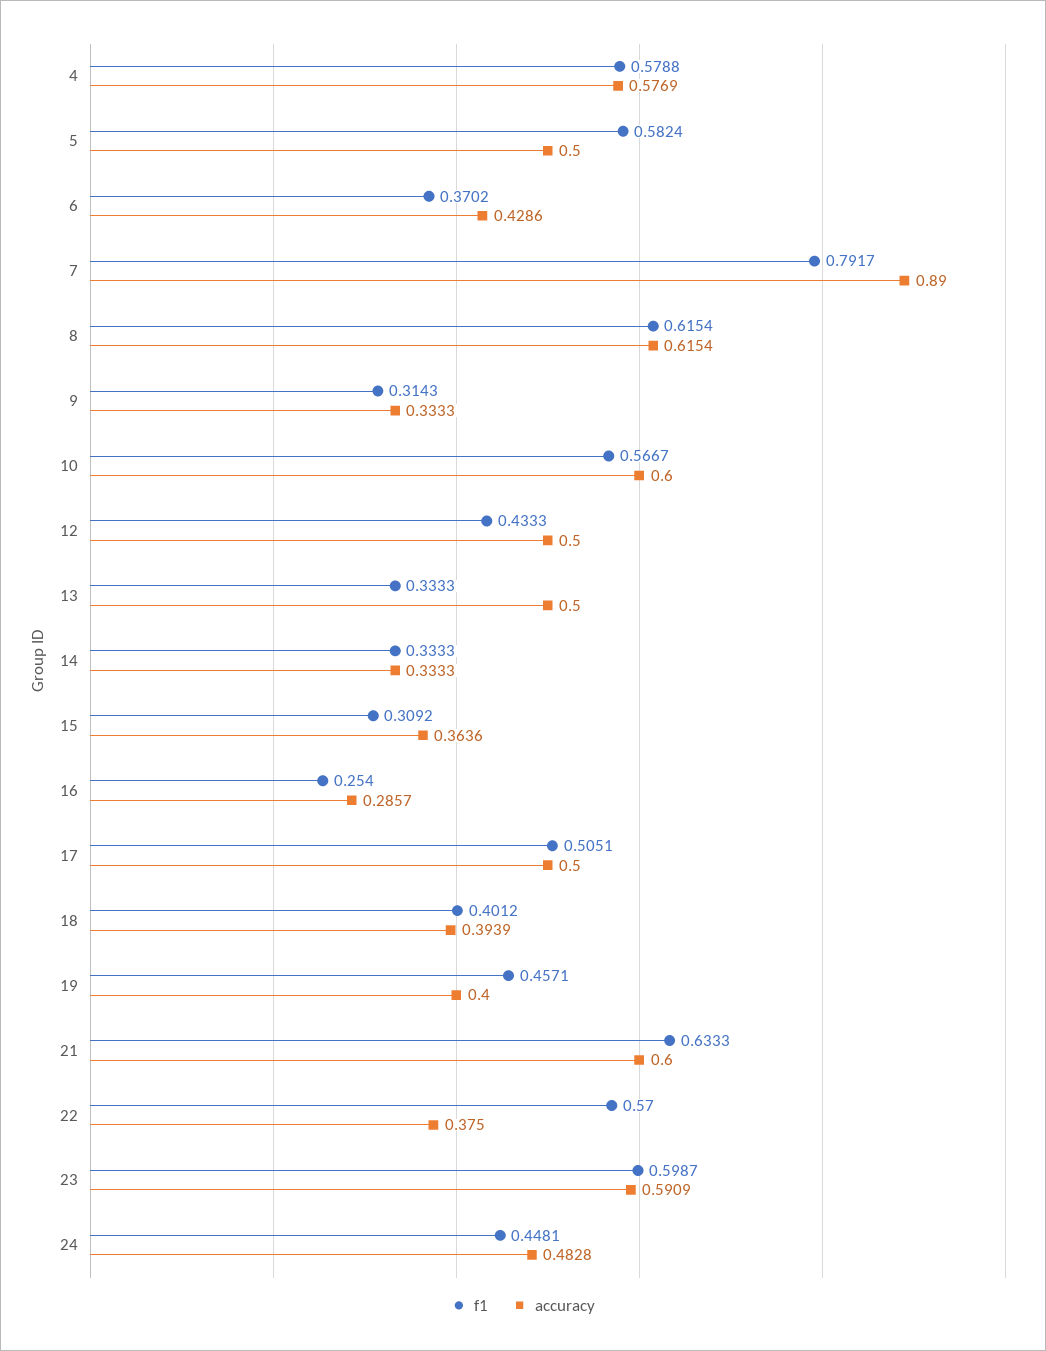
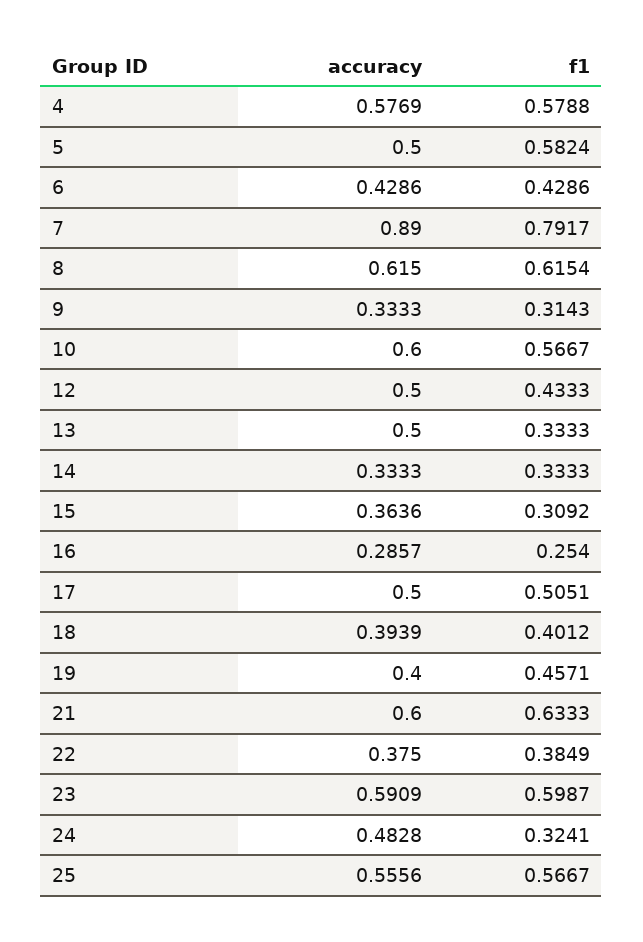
  {
    "f1": {
      "4": 0.5788,
      "5": 0.5824,
-     "6": 0.3702,
+     "6": 0.4286,
      "7": 0.7917,
      "8": 0.6154,
      "9": 0.3143,
      "10": 0.5667,
      "12": 0.4333,
      "13": 0.3333,
      "14": 0.3333,
      "15": 0.3092,
      "16": 0.254,
      "17": 0.5051,
      "18": 0.4012,
      "19": 0.4571,
      "21": 0.6333,
-     "22": 0.57,
+     "22": 0.3849,
      "23": 0.5987,
-     "24": 0.4481
+     "24": 0.3241,
+     "25": 0.5667
    },
    "accuracy": {
      "4": 0.5769,
      "5": 0.5,
      "6": 0.4286,
      "7": 0.89,
-     "8": 0.6154,
+     "8": 0.615,
      "9": 0.3333,
      "10": 0.6,
      "12": 0.5,
      "13": 0.5,
      "14": 0.3333,
      "15": 0.3636,
      "16": 0.2857,
      "17": 0.5,
      "18": 0.3939,
      "19": 0.4,
      "21": 0.6,
      "22": 0.375,
      "23": 0.5909,
-     "24": 0.4828
+     "24": 0.4828,
+     "25": 0.5556
    }
  }

